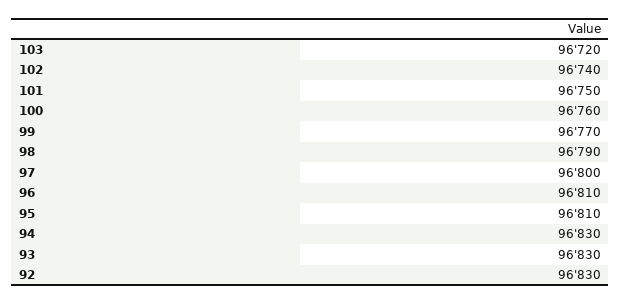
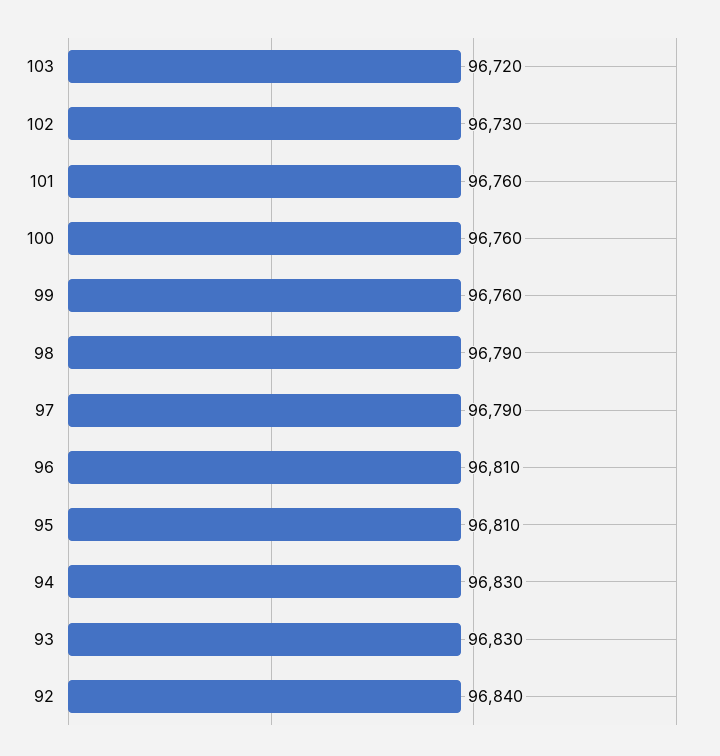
  {
    "103": 96720,
-   "102": 96740,
+   "102": 96730,
-   "101": 96750,
+   "101": 96760,
    "100": 96760,
-   "99": 96770,
+   "99": 96760,
    "98": 96790,
-   "97": 96800,
+   "97": 96790,
    "96": 96810,
    "95": 96810,
    "94": 96830,
    "93": 96830,
-   "92": 96830
+   "92": 96840
  }

